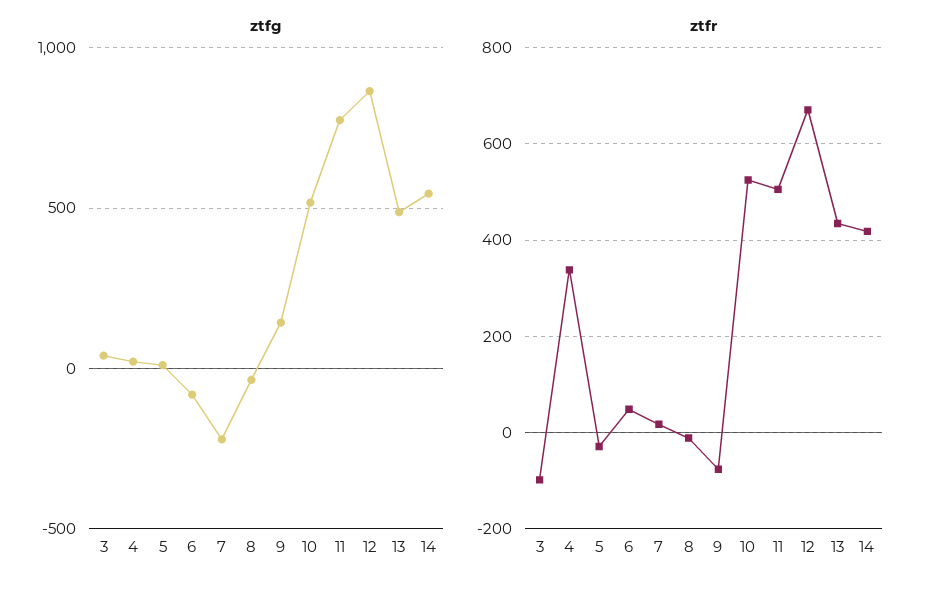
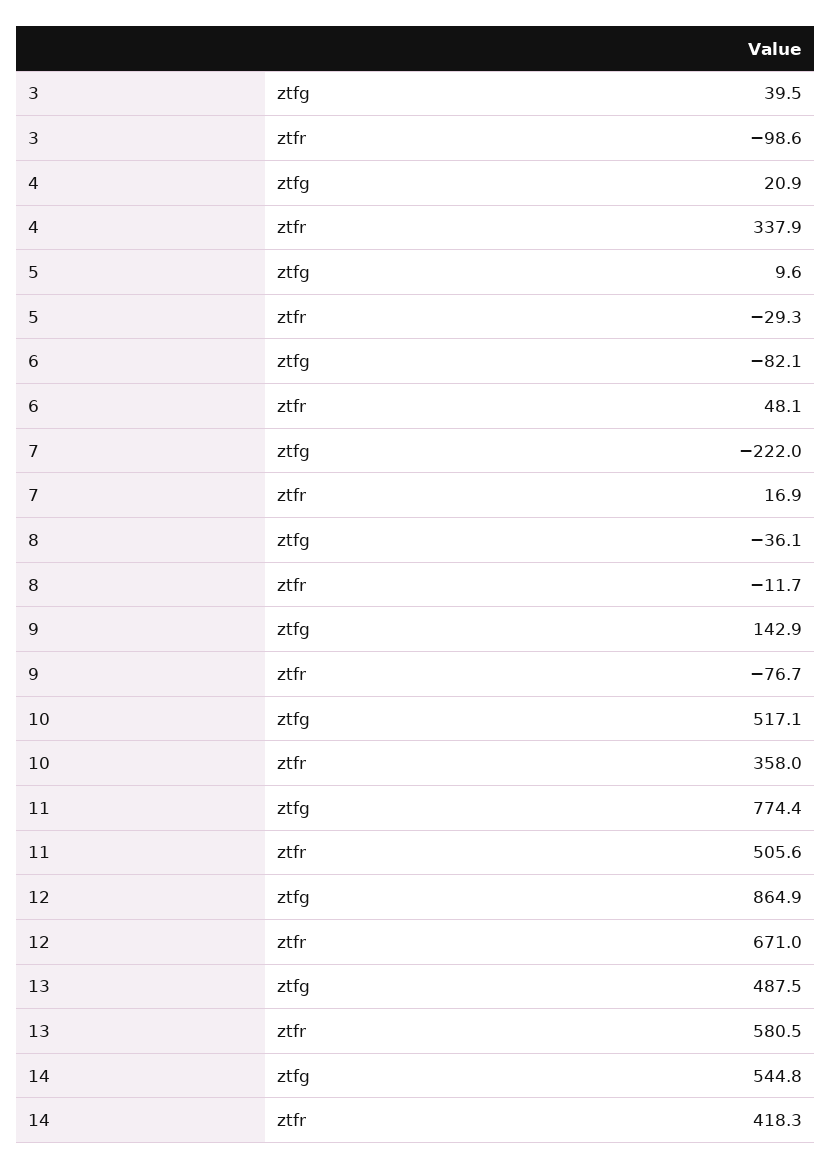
  {
    "ztfg": {
      "3": 39.5,
      "4": 20.9,
      "5": 9.6,
      "6": -82.1,
      "7": -222,
      "8": -36.1,
      "9": 142.9,
      "10": 517.1,
      "11": 774.4,
      "12": 864.9,
      "13": 487.5,
      "14": 544.8
    },
    "ztfr": {
      "3": -98.6,
      "4": 337.9,
      "5": -29.3,
      "6": 48.1,
      "7": 16.9,
      "8": -11.7,
      "9": -76.7,
-     "10": 520,
+     "10": 358,
      "11": 505.6,
      "12": 671,
-     "13": 440,
+     "13": 580.5,
      "14": 418.3
    }
  }

